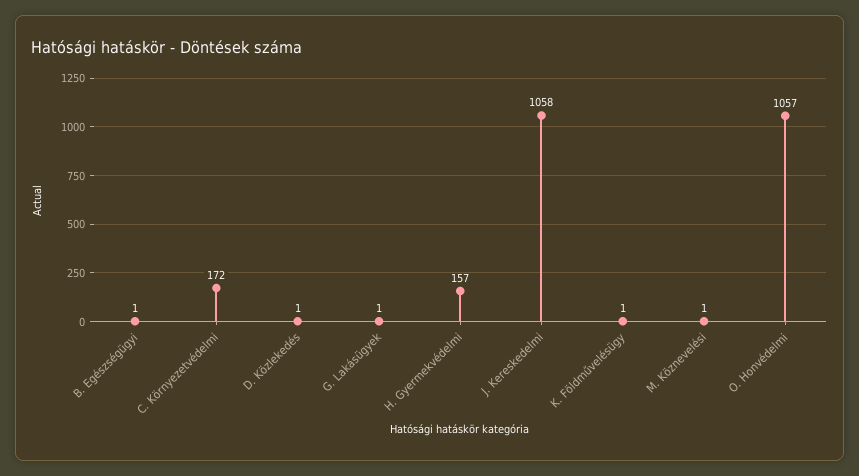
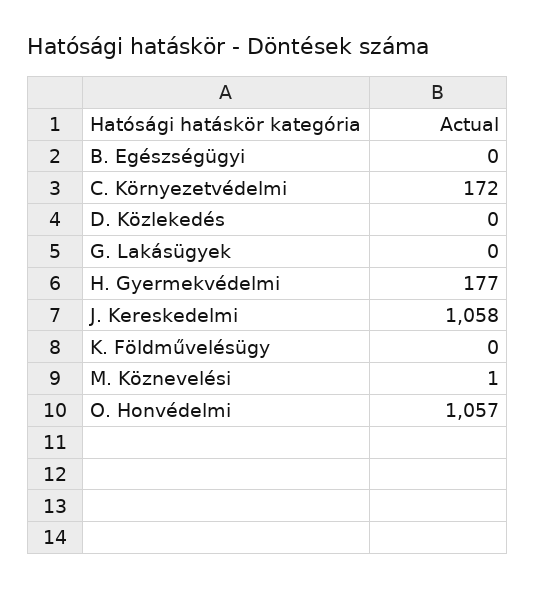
  {
-   "B. Egészségügyi": 1,
+   "B. Egészségügyi": 0,
    "C. Környezetvédelmi": 172,
-   "D. Közlekedés": 1,
+   "D. Közlekedés": 0,
-   "G. Lakásügyek": 1,
+   "G. Lakásügyek": 0,
-   "H. Gyermekvédelmi": 157,
+   "H. Gyermekvédelmi": 177,
    "J. Kereskedelmi": 1058,
-   "K. Földművelésügy": 1,
+   "K. Földművelésügy": 0,
    "M. Köznevelési": 1,
    "O. Honvédelmi": 1057
  }

